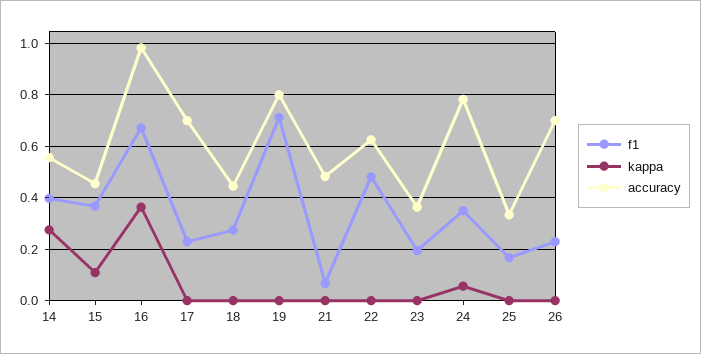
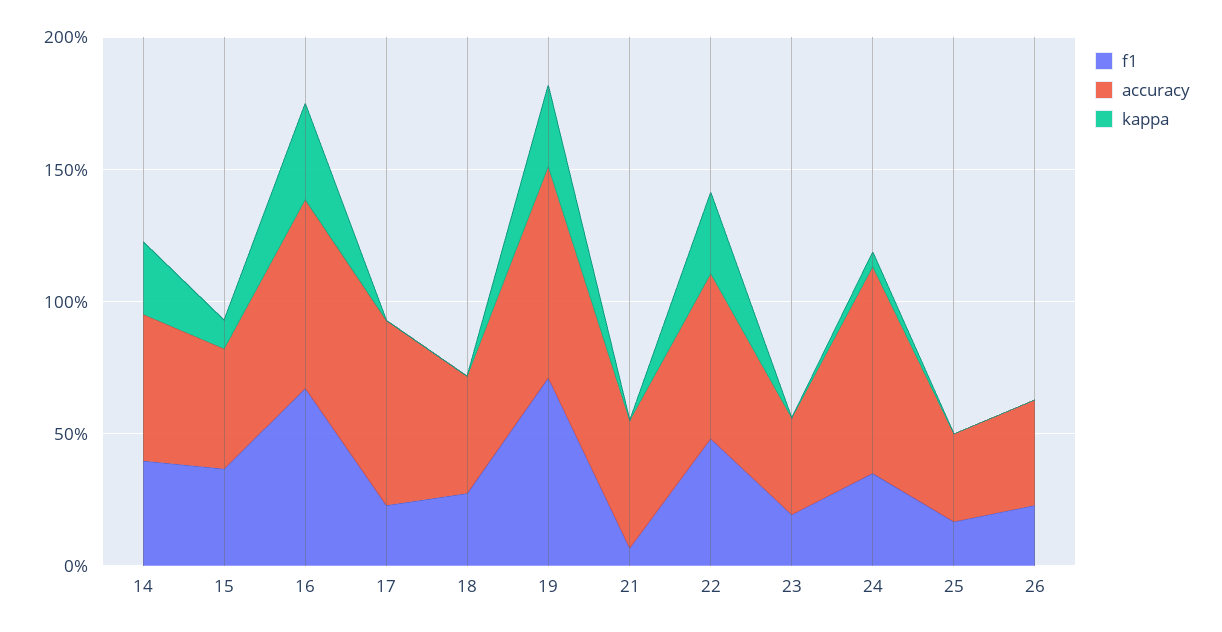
  {
    "f1": {
      "14": 0.4,
      "15": 0.375,
      "16": 0.675,
      "17": 0.225,
      "18": 0.275,
      "19": 0.7,
      "21": 0.075,
      "22": 0.475,
      "23": 0.2,
      "24": 0.35,
      "25": 0.175,
      "26": 0.225
    },
    "kappa": {
      "14": 0.275,
      "15": 0.1,
      "16": 0.375,
      "17": 0,
      "18": 0,
-     "19": 0,
+     "19": 0.3,
      "21": 0,
-     "22": 0,
+     "22": 0.3,
      "23": 0,
      "24": 0.05,
      "25": 0,
      "26": 0
    },
    "accuracy": {
      "14": 0.55,
      "15": 0.45,
-     "16": 0.975,
+     "16": 0.7,
      "17": 0.7,
      "18": 0.45,
      "19": 0.8,
      "21": 0.475,
      "22": 0.625,
      "23": 0.375,
      "24": 0.775,
      "25": 0.325,
-     "26": 0.7
+     "26": 0.4
    }
  }

